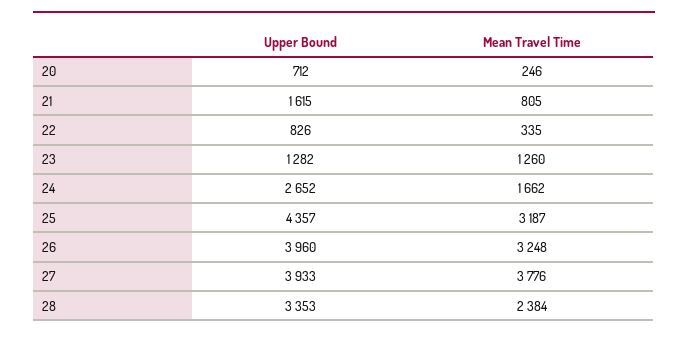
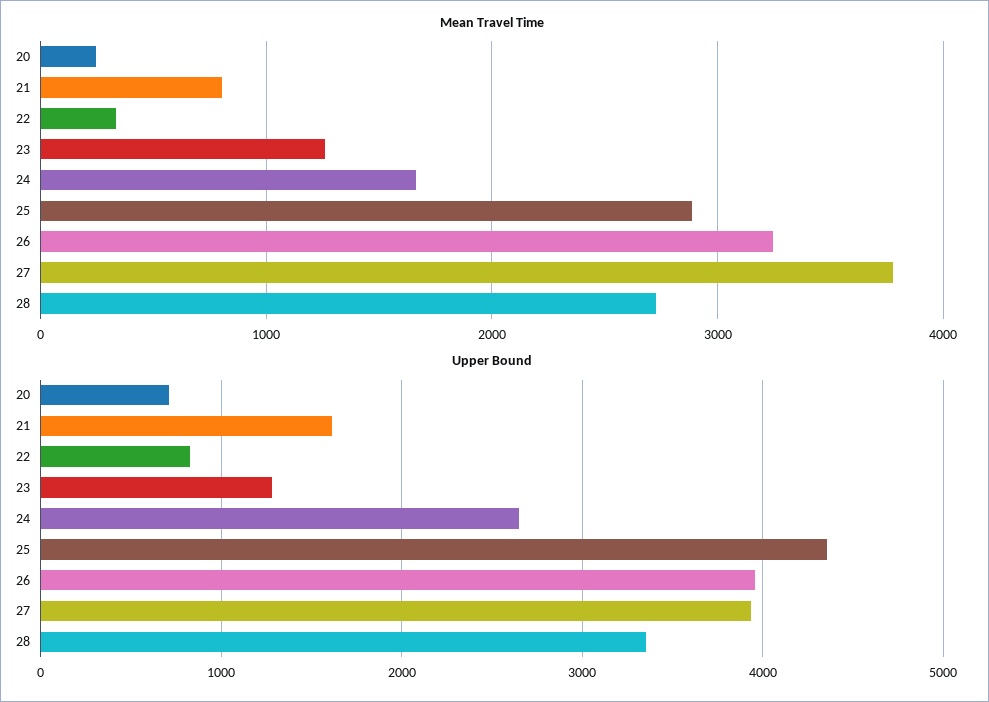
  {
    "Upper Bound": {
      "20": 712,
      "21": 1615,
      "22": 826,
      "23": 1282,
      "24": 2652,
      "25": 4357,
      "26": 3960,
      "27": 3933,
      "28": 3353
    },
    "Mean Travel Time": {
      "20": 246,
      "21": 805,
      "22": 335,
      "23": 1260,
      "24": 1662,
-     "25": 3187,
+     "25": 2900,
      "26": 3248,
      "27": 3776,
-     "28": 2384
+     "28": 2700
    }
  }

